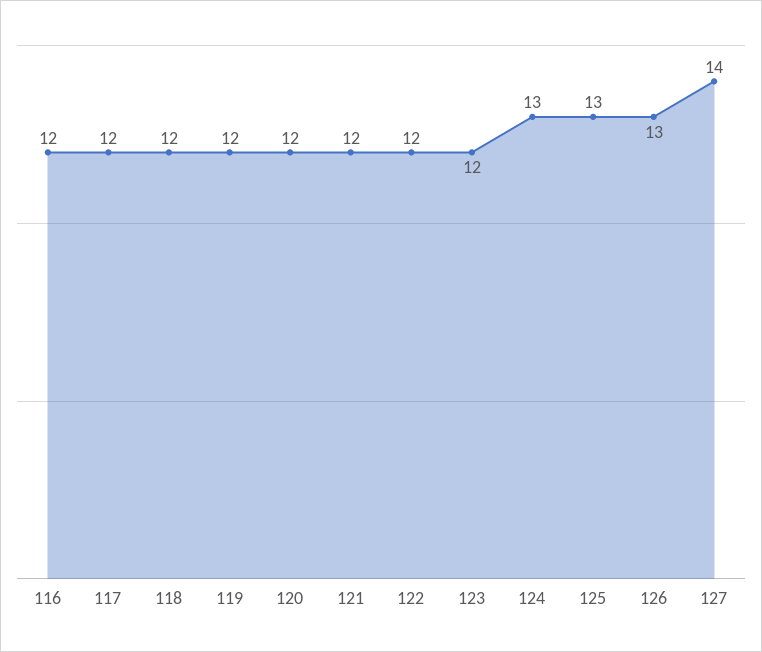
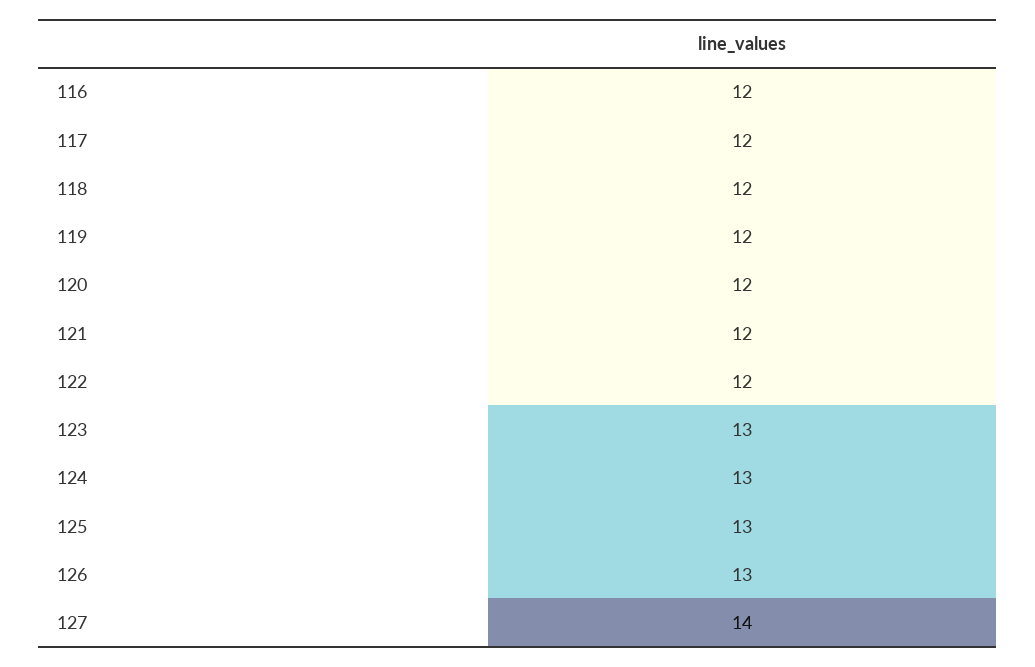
  {
    "116": 12,
    "117": 12,
    "118": 12,
    "119": 12,
    "120": 12,
    "121": 12,
    "122": 12,
-   "123": 12,
+   "123": 13,
    "124": 13,
    "125": 13,
    "126": 13,
    "127": 14
  }

